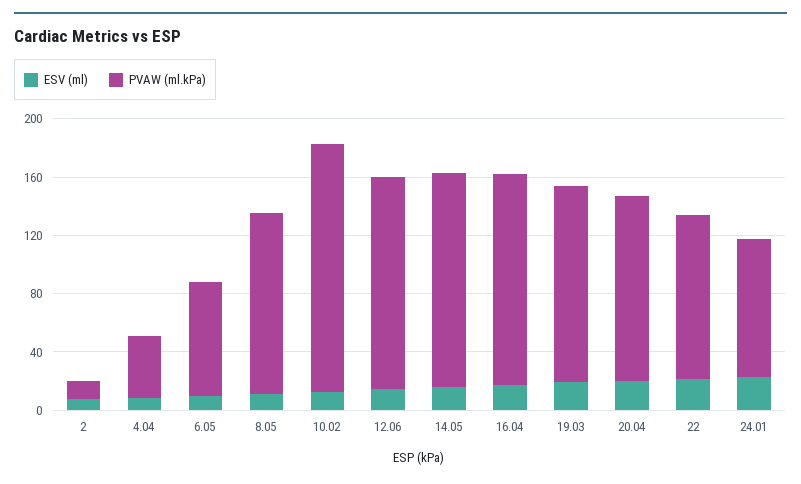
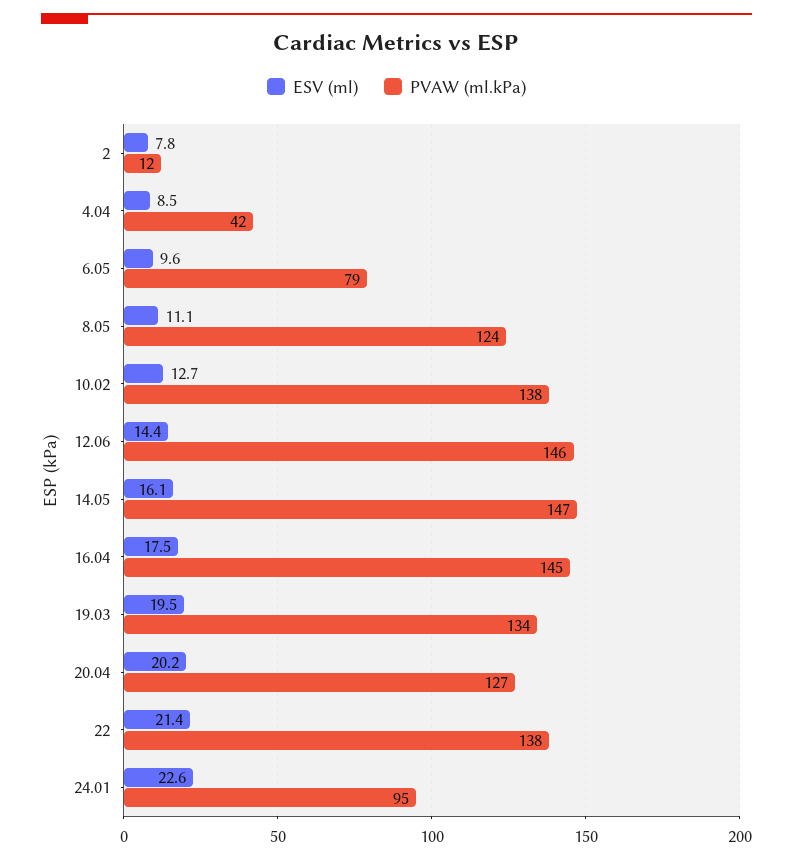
  {
    "ESV (ml)": {
      "2": 7.8,
      "4.04": 8.5,
      "6.05": 9.6,
      "8.05": 11.1,
      "10.02": 12.7,
      "12.06": 14.4,
      "14.05": 16.1,
      "16.04": 17.5,
      "19.03": 19.5,
      "20.04": 20.2,
      "22": 21.4,
      "24.01": 22.6
    },
    "PVAW (ml.kPa)": {
      "2": 12,
      "4.04": 42,
      "6.05": 79,
      "8.05": 124,
-     "10.02": 170,
+     "10.02": 138,
      "12.06": 146,
      "14.05": 147,
      "16.04": 145,
      "19.03": 134,
      "20.04": 127,
-     "22": 110,
+     "22": 138,
      "24.01": 95
    }
  }

